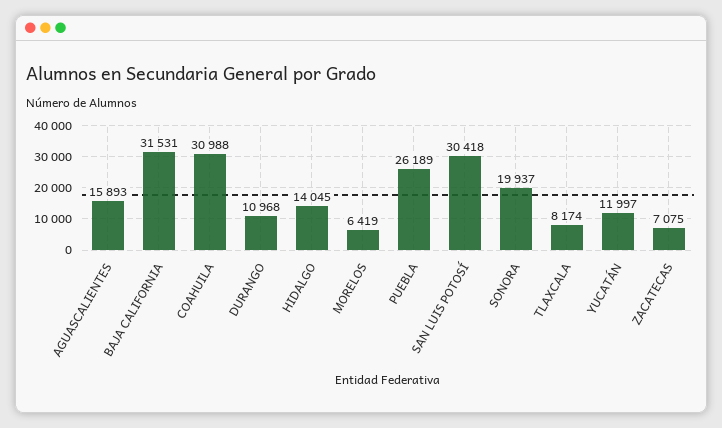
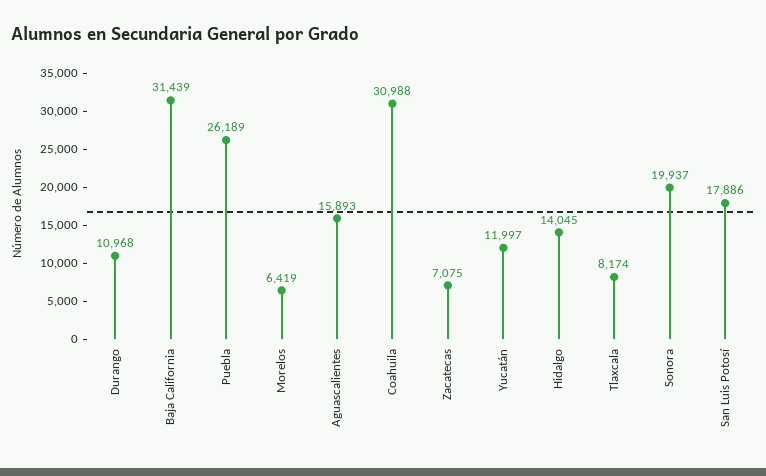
  {
    "AGUASCALIENTES": 15893,
-   "BAJA CALIFORNIA": 31531,
+   "BAJA CALIFORNIA": 31439,
    "COAHUILA": 30988,
    "DURANGO": 10968,
    "HIDALGO": 14045,
    "MORELOS": 6419,
    "PUEBLA": 26189,
-   "SAN LUIS POTOSÍ": 30418,
+   "SAN LUIS POTOSÍ": 17886,
    "SONORA": 19937,
    "TLAXCALA": 8174,
    "YUCATÁN": 11997,
    "ZACATECAS": 7075
  }

